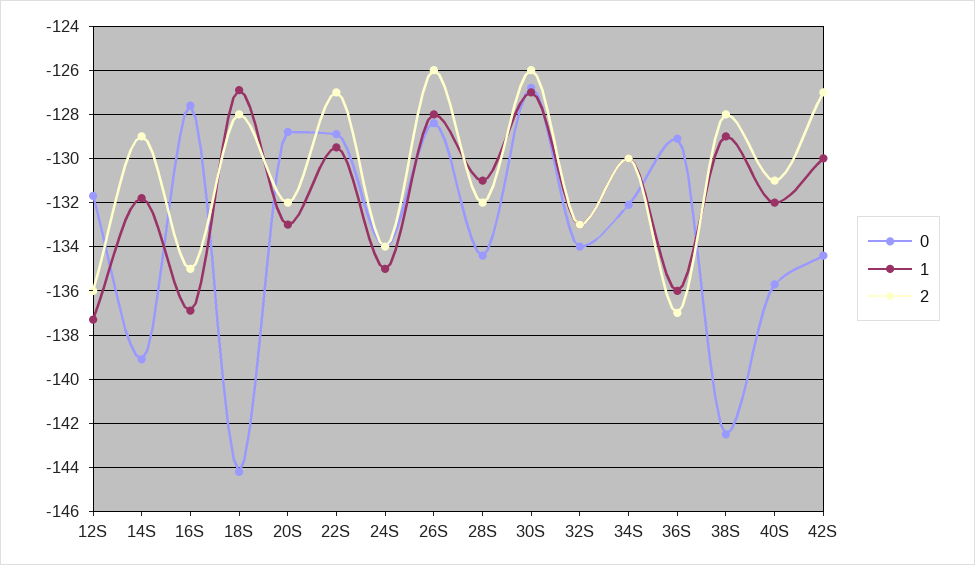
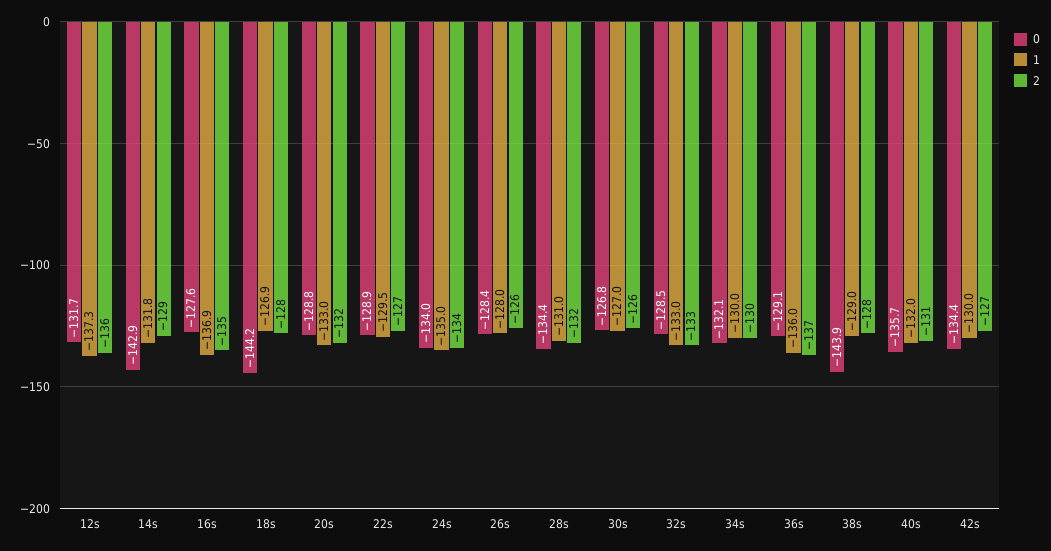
  {
    "0": {
      "12S": -131.7,
-     "14S": -139,
+     "14S": -142.9,
      "16S": -127.6,
      "18S": -144.2,
      "20S": -128.8,
      "22S": -128.9,
      "24S": -134,
      "26S": -128.4,
      "28S": -134.4,
      "30S": -126.8,
-     "32S": -134,
+     "32S": -128.5,
      "34S": -132.1,
      "36S": -129.1,
-     "38S": -142.5,
+     "38S": -143.9,
      "40S": -135.7,
      "42S": -134.4
    },
    "1": {
      "12S": -137.3,
      "14S": -131.8,
      "16S": -136.9,
      "18S": -126.9,
      "20S": -133,
      "22S": -129.5,
      "24S": -135,
      "26S": -128,
      "28S": -131,
      "30S": -127,
      "32S": -133,
      "34S": -130,
      "36S": -136,
      "38S": -129,
      "40S": -132,
      "42S": -130
    },
    "2": {
      "12S": -136,
      "14S": -129,
      "16S": -135,
      "18S": -128,
      "20S": -132,
      "22S": -127,
      "24S": -134,
      "26S": -126,
      "28S": -132,
      "30S": -126,
      "32S": -133,
      "34S": -130,
      "36S": -137,
      "38S": -128,
      "40S": -131,
      "42S": -127
    }
  }

